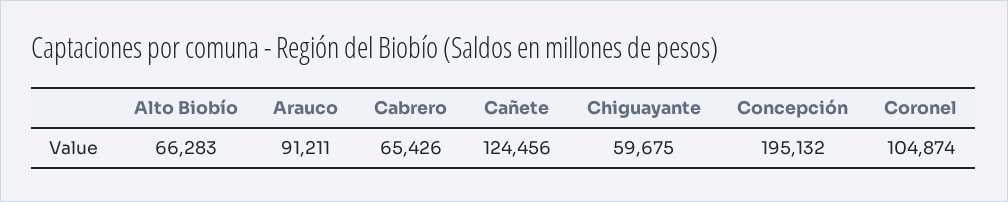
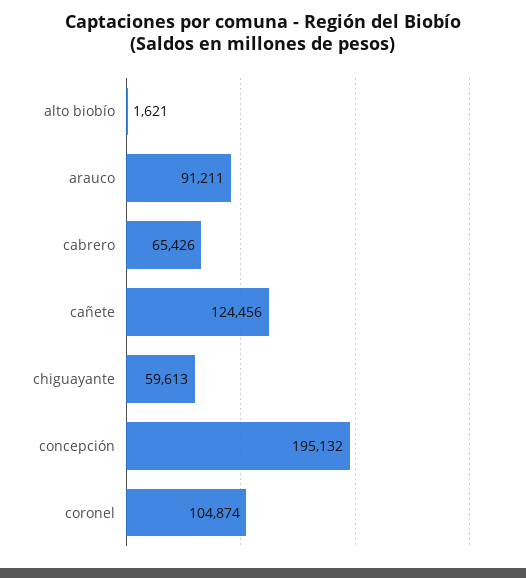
  {
-   "Alto Biobío": 66283,
+   "Alto Biobío": 1621,
    "Arauco": 91211,
    "Cabrero": 65426,
    "Cañete": 124456,
-   "Chiguayante": 59675,
+   "Chiguayante": 59613,
    "Concepción": 195132,
    "Coronel": 104874
  }

